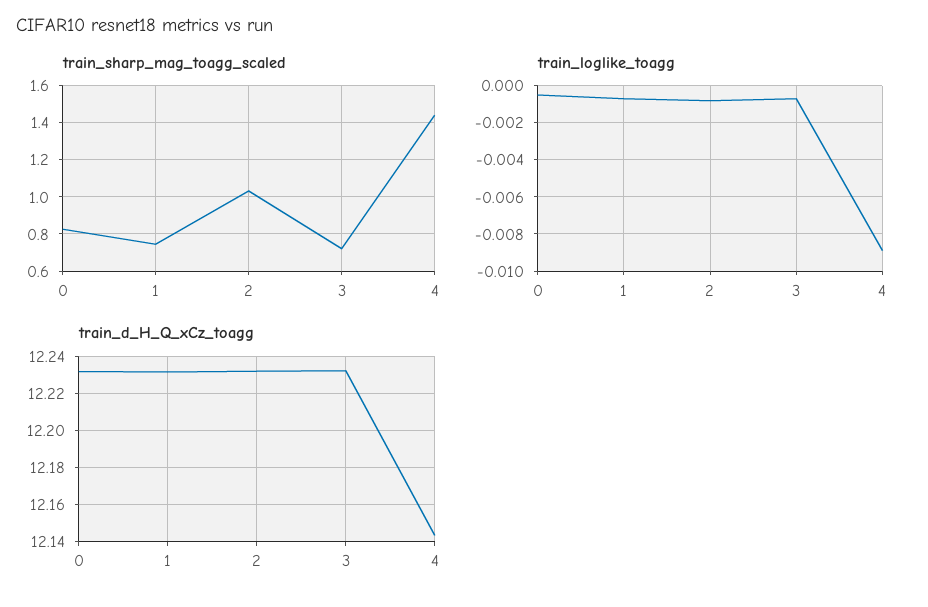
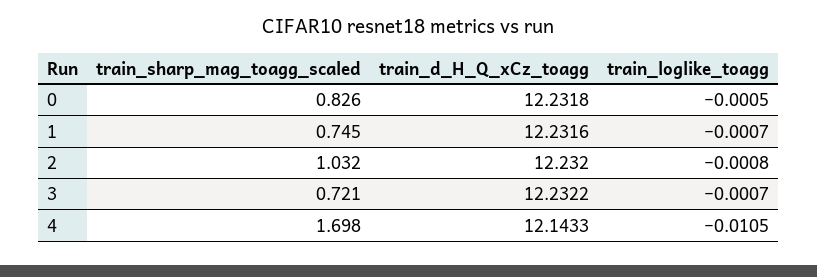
  {
    "train_sharp_mag_toagg_scaled": {
      "0": 0.826,
      "1": 0.745,
      "2": 1.032,
      "3": 0.721,
-     "4": 1.45
+     "4": 1.698
    },
    "train_loglike_toagg": {
      "0": -0.0005,
      "1": -0.0007,
      "2": -0.0008,
      "3": -0.0007,
-     "4": -0.009
+     "4": -0.0105
    },
    "train_d_H_Q_xCz_toagg": {
      "0": 12.2318,
      "1": 12.2316,
      "2": 12.232,
      "3": 12.2322,
      "4": 12.1433
    }
  }

